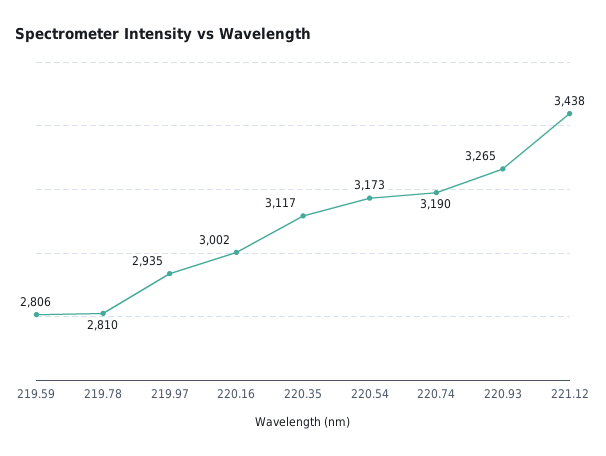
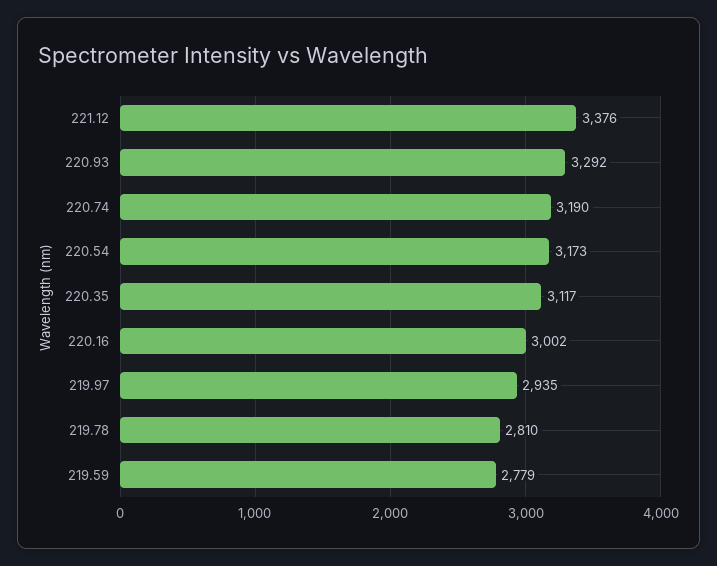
  {
-   "219.59": 2806,
+   "219.59": 2779,
    "219.78": 2810,
    "219.97": 2935,
    "220.16": 3002,
    "220.35": 3117,
    "220.54": 3173,
    "220.74": 3190,
-   "220.93": 3265,
+   "220.93": 3292,
-   "221.12": 3438
+   "221.12": 3376
  }

